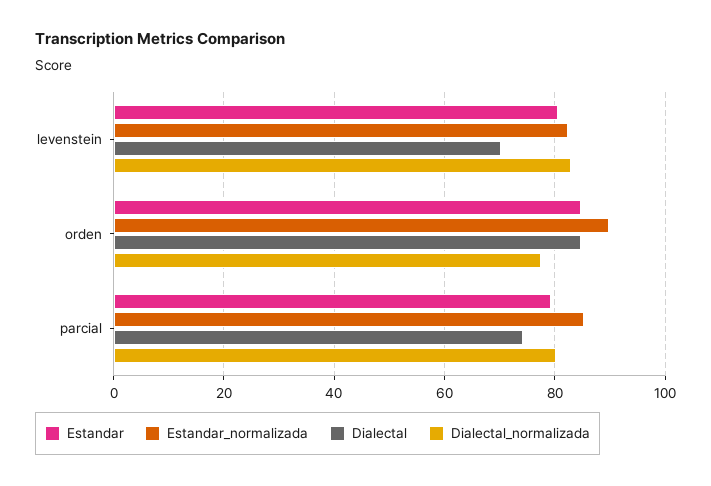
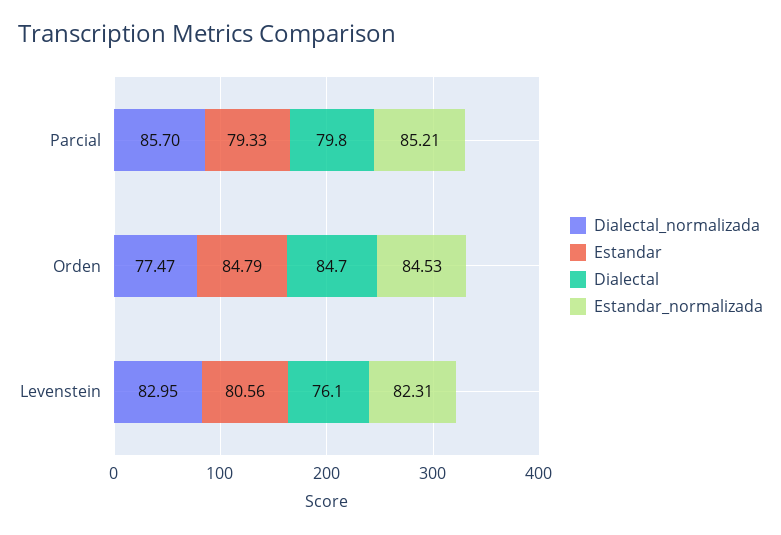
  {
    "Estandar": {
      "levenstein": 80.56,
      "orden": 84.79,
      "parcial": 79.33
    },
    "Estandar_normalizada": {
      "levenstein": 82.31,
-     "orden": 90,
+     "orden": 84.53,
      "parcial": 85.21
    },
    "Dialectal": {
-     "levenstein": 70,
+     "levenstein": 76.1,
      "orden": 84.7,
-     "parcial": 74
+     "parcial": 79.8
    },
    "Dialectal_normalizada": {
      "levenstein": 82.95,
      "orden": 77.47,
-     "parcial": 80
+     "parcial": 85.7
    }
  }

